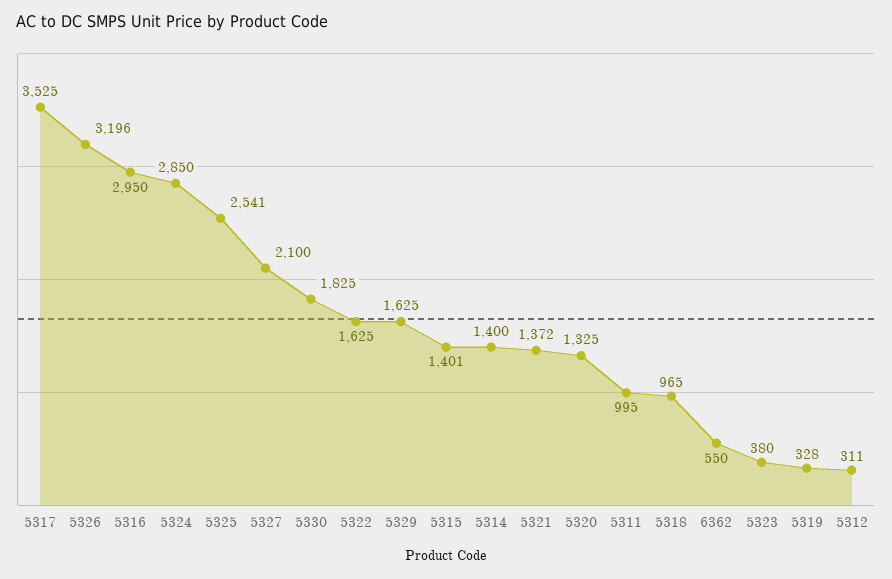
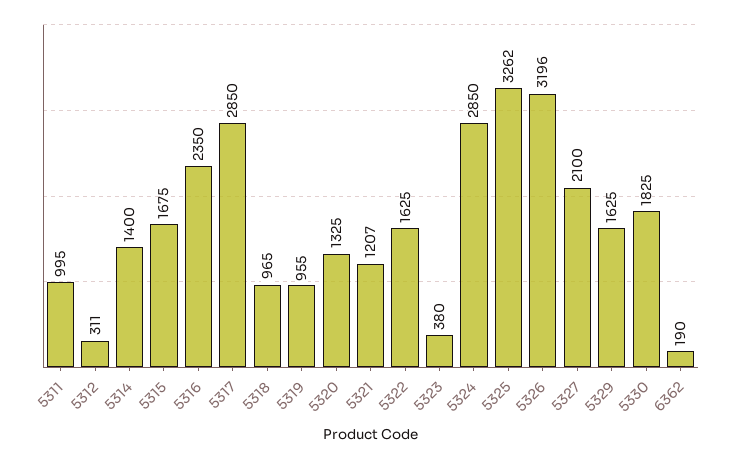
  {
-   "5317": 3525,
+   "5317": 2850,
    "5326": 3196,
-   "5316": 2950,
+   "5316": 2350,
    "5324": 2850,
-   "5325": 2541,
+   "5325": 3262,
    "5327": 2100,
    "5330": 1825,
    "5322": 1625,
    "5329": 1625,
-   "5315": 1401,
+   "5315": 1675,
    "5314": 1400,
-   "5321": 1372,
+   "5321": 1207,
    "5320": 1325,
    "5311": 995,
    "5318": 965,
-   "6362": 550,
+   "6362": 190,
    "5323": 380,
-   "5319": 328,
+   "5319": 955,
    "5312": 311
  }

